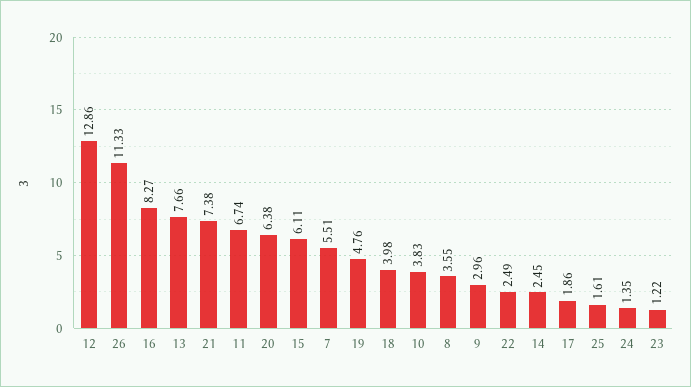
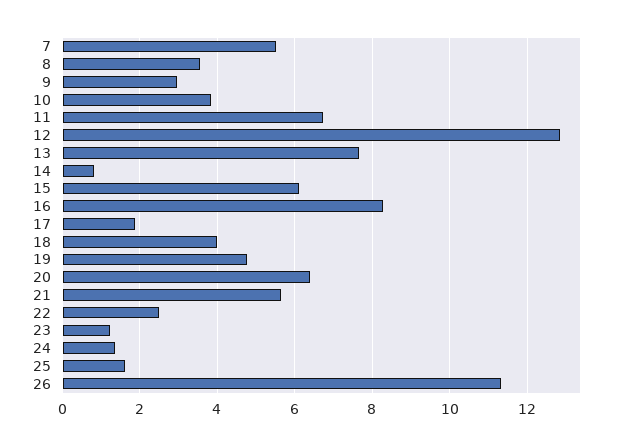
  {
    "12": 12.86,
    "26": 11.33,
    "16": 8.27,
    "13": 7.66,
-   "21": 7.38,
+   "21": 5.6,
    "11": 6.74,
    "20": 6.38,
    "15": 6.11,
    "7": 5.51,
    "19": 4.76,
    "18": 3.98,
    "10": 3.83,
    "8": 3.55,
    "9": 2.96,
    "22": 2.49,
-   "14": 2.45,
+   "14": 0.8,
    "17": 1.86,
    "25": 1.61,
    "24": 1.35,
    "23": 1.22
  }

